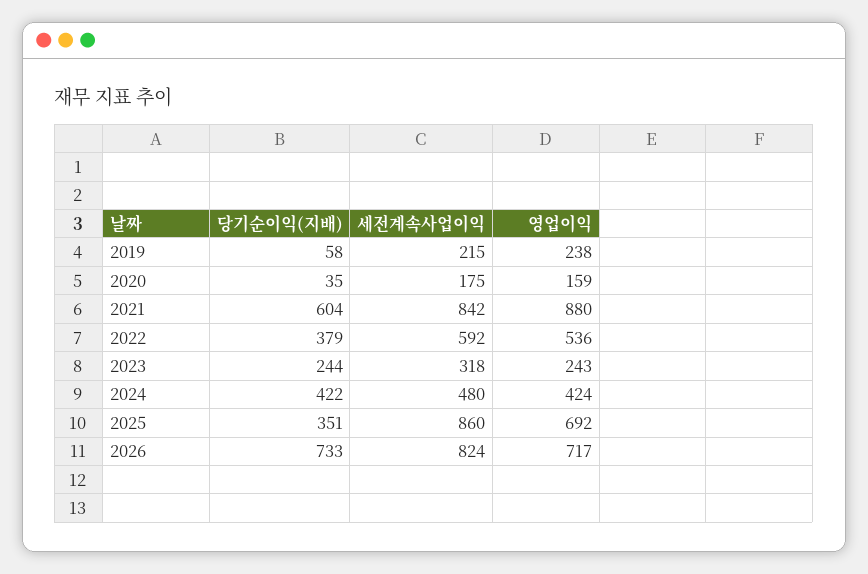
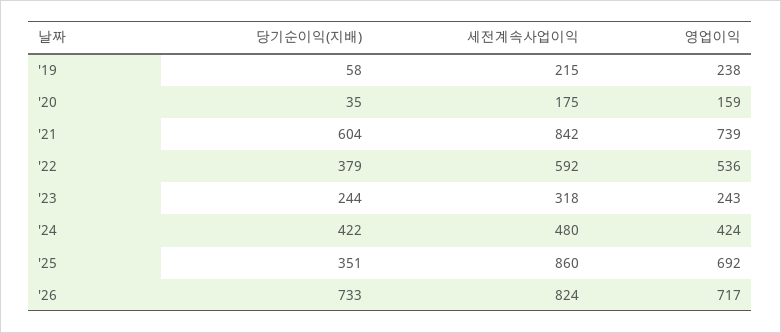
  {
    "당기순이익(지배)": {
      "2019": 58,
      "2020": 35,
      "2021": 604,
      "2022": 379,
      "2023": 244,
      "2024": 422,
      "2025": 351,
      "2026": 733
    },
    "세전계속사업이익": {
      "2019": 215,
      "2020": 175,
      "2021": 842,
      "2022": 592,
      "2023": 318,
      "2024": 480,
      "2025": 860,
      "2026": 824
    },
    "영업이익": {
      "2019": 238,
      "2020": 159,
-     "2021": 880,
+     "2021": 739,
      "2022": 536,
      "2023": 243,
      "2024": 424,
      "2025": 692,
      "2026": 717
    }
  }

